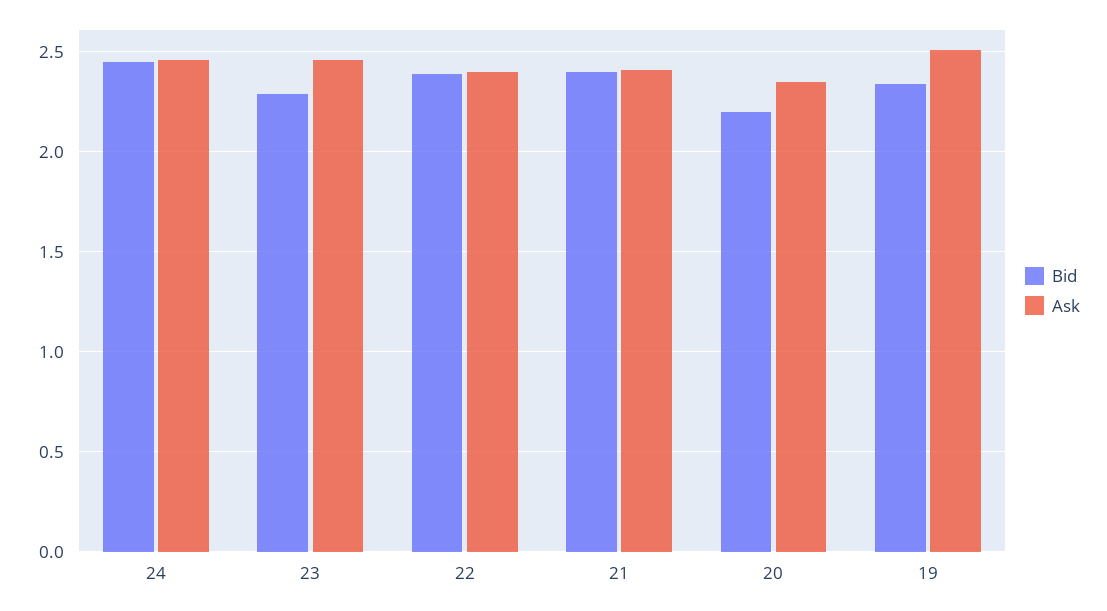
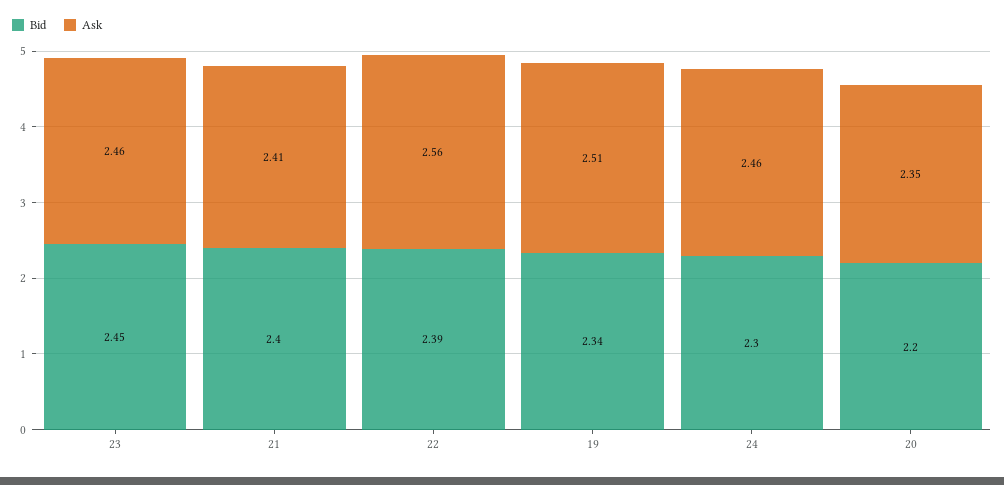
  {
    "Bid": {
-     "24": 2.45,
+     "24": 2.3,
-     "23": 2.3,
+     "23": 2.45,
      "22": 2.39,
      "21": 2.4,
      "20": 2.2,
      "19": 2.34
    },
    "Ask": {
      "24": 2.46,
      "23": 2.46,
-     "22": 2.4,
+     "22": 2.56,
      "21": 2.41,
      "20": 2.35,
      "19": 2.51
    }
  }

